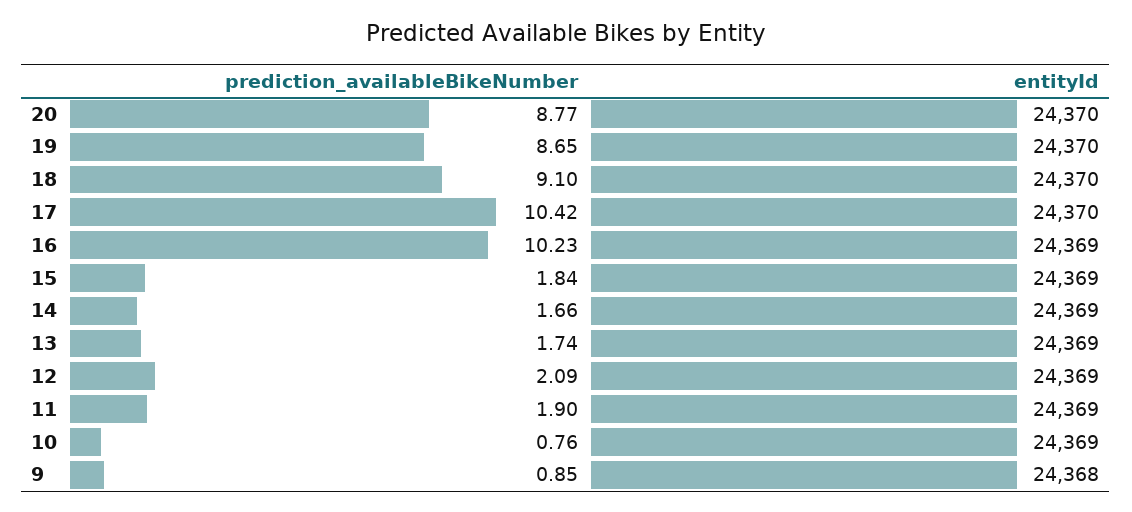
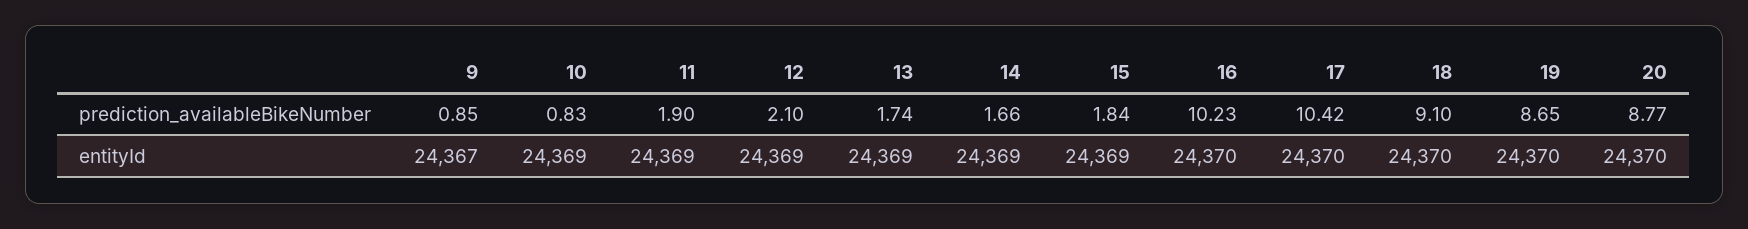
  {
    "prediction_availableBikeNumber": {
      "20": 8.77,
      "19": 8.65,
      "18": 9.1,
      "17": 10.42,
      "16": 10.23,
      "15": 1.84,
      "14": 1.66,
      "13": 1.74,
-     "12": 2.09,
+     "12": 2.1,
      "11": 1.9,
-     "10": 0.76,
+     "10": 0.83,
      "9": 0.85
    },
    "entityId": {
      "20": 24370,
      "19": 24370,
      "18": 24370,
      "17": 24370,
-     "16": 24369,
+     "16": 24370,
      "15": 24369,
      "14": 24369,
      "13": 24369,
      "12": 24369,
      "11": 24369,
      "10": 24369,
-     "9": 24368
+     "9": 24367
    }
  }

